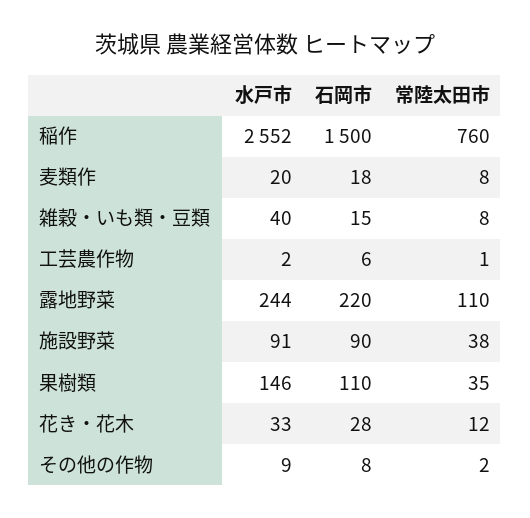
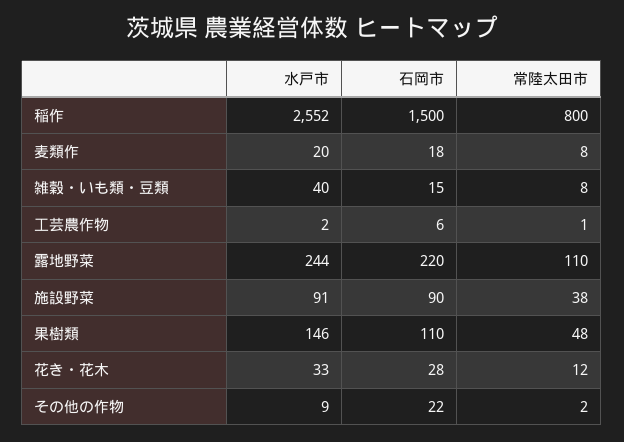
  {
    "水戸市": {
      "稲作": 2552,
      "麦類作": 20,
      "雑穀・いも類・豆類": 40,
      "工芸農作物": 2,
      "露地野菜": 244,
      "施設野菜": 91,
      "果樹類": 146,
      "花き・花木": 33,
      "その他の作物": 9
    },
    "石岡市": {
      "稲作": 1500,
      "麦類作": 18,
      "雑穀・いも類・豆類": 15,
      "工芸農作物": 6,
      "露地野菜": 220,
      "施設野菜": 90,
      "果樹類": 110,
      "花き・花木": 28,
-     "その他の作物": 8
+     "その他の作物": 22
    },
    "常陸太田市": {
-     "稲作": 760,
+     "稲作": 800,
      "麦類作": 8,
      "雑穀・いも類・豆類": 8,
      "工芸農作物": 1,
      "露地野菜": 110,
      "施設野菜": 38,
-     "果樹類": 35,
+     "果樹類": 48,
      "花き・花木": 12,
      "その他の作物": 2
    }
  }

